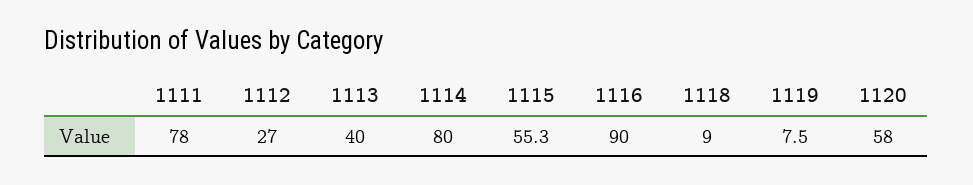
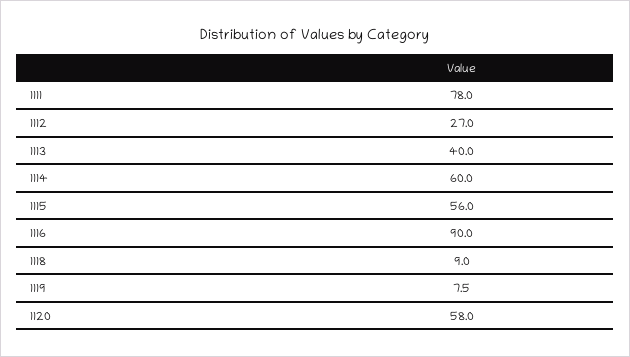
  {
    "1111": 78,
    "1112": 27,
    "1113": 40,
-   "1114": 80,
+   "1114": 60,
-   "1115": 55.3,
+   "1115": 56,
    "1116": 90,
    "1118": 9,
    "1119": 7.5,
    "1120": 58
  }

